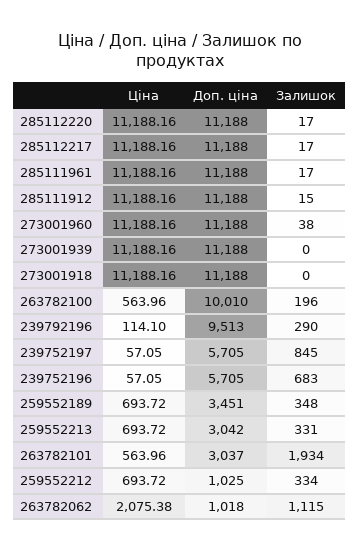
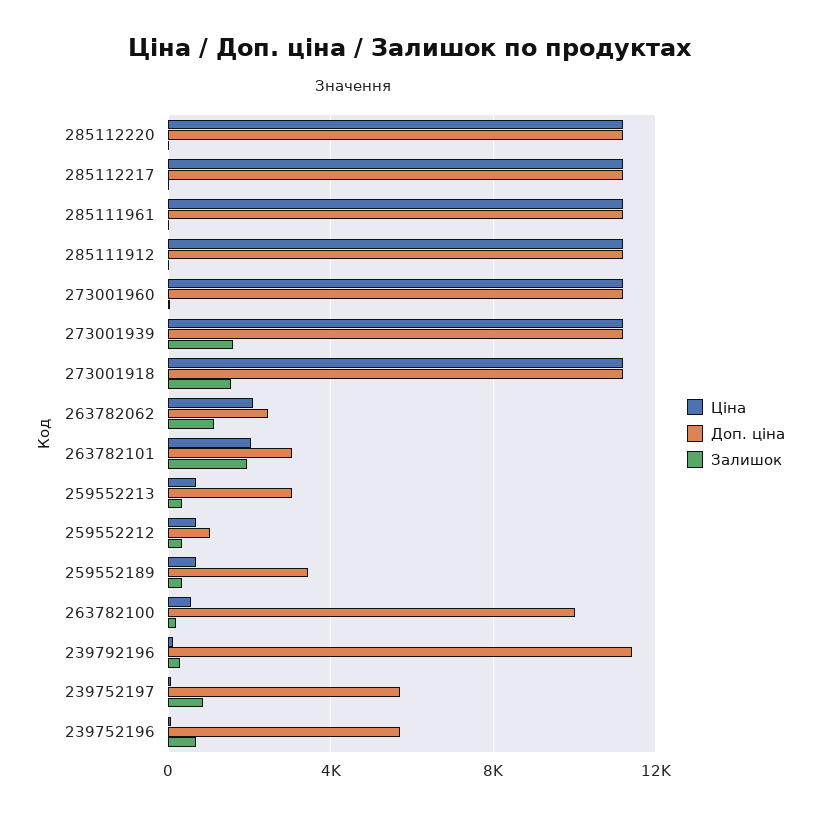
  {
    "Ціна": {
      "285112220": 11188.16,
      "285112217": 11188.16,
      "285111961": 11188.16,
      "285111912": 11188.16,
      "273001960": 11188.16,
      "273001939": 11188.16,
      "273001918": 11188.16,
      "263782100": 563.96,
      "239792196": 114.1,
      "239752197": 57.05,
      "239752196": 57.05,
      "259552189": 693.72,
      "259552213": 693.72,
-     "263782101": 563.96,
+     "263782101": 2000,
      "259552212": 693.72,
      "263782062": 2075.38
    },
    "Доп. ціна": {
      "285112220": 11188,
      "285112217": 11188,
      "285111961": 11188,
      "285111912": 11188,
      "273001960": 11188,
      "273001939": 11188,
      "273001918": 11188,
      "263782100": 10010,
-     "239792196": 9513,
+     "239792196": 11500,
      "239752197": 5705,
      "239752196": 5705,
      "259552189": 3451,
      "259552213": 3042,
      "263782101": 3037,
      "259552212": 1025,
-     "263782062": 1018
+     "263782062": 2500
    },
    "Залишок": {
      "285112220": 17,
      "285112217": 17,
      "285111961": 17,
      "285111912": 15,
      "273001960": 38,
-     "273001939": 0,
+     "273001939": 1500,
-     "273001918": 0,
+     "273001918": 1500,
      "263782100": 196,
      "239792196": 290,
      "239752197": 845,
      "239752196": 683,
      "259552189": 348,
      "259552213": 331,
      "263782101": 1934,
      "259552212": 334,
      "263782062": 1115
    }
  }

